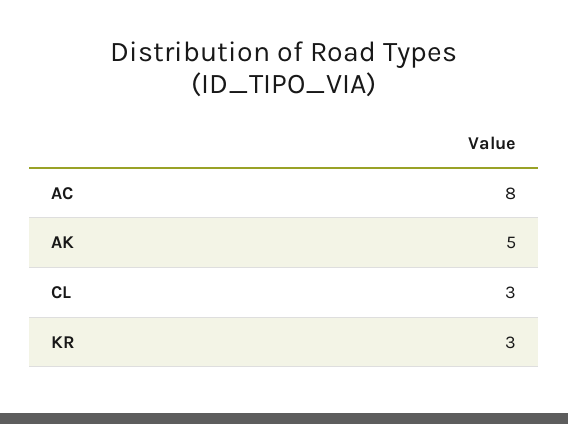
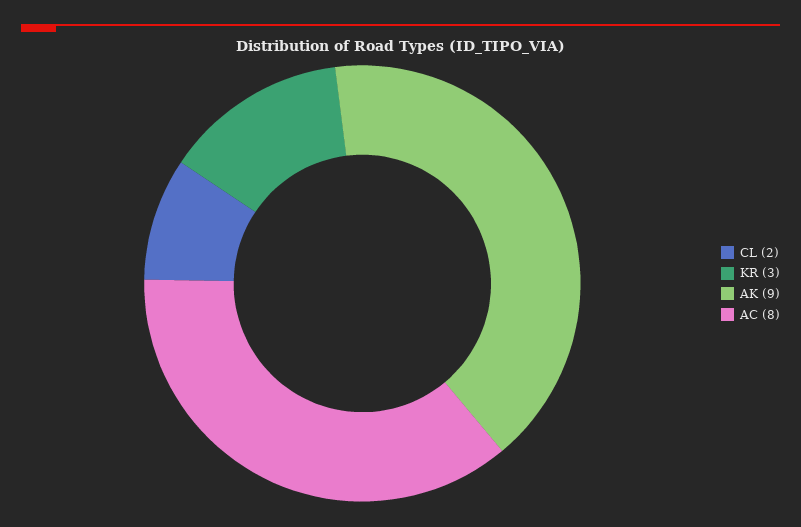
  {
    "AC": 8,
-   "AK": 5,
+   "AK": 9,
-   "CL": 3,
+   "CL": 2,
    "KR": 3
  }

